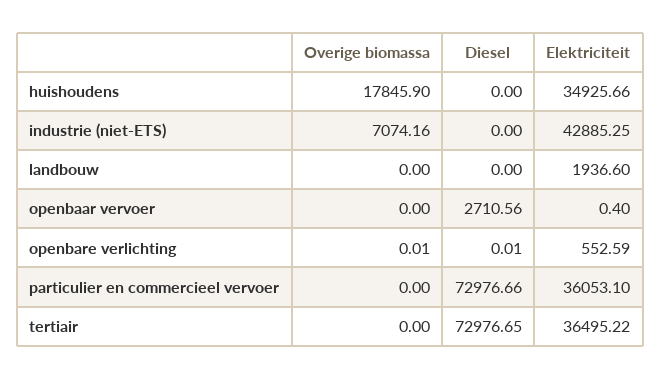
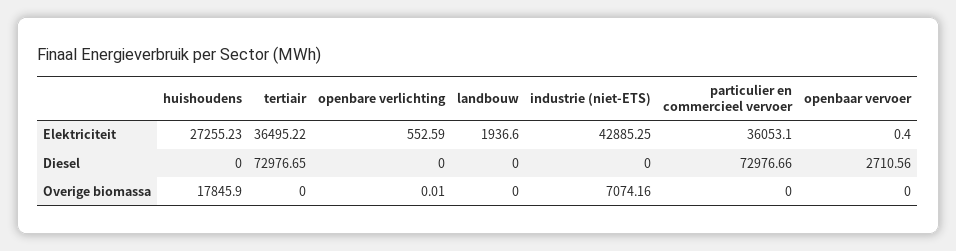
  {
    "Overige biomassa": {
      "huishoudens": 17845.9,
      "industrie (niet-ETS)": 7074.16,
      "landbouw": 0,
      "openbaar vervoer": 0,
      "openbare verlichting": 0.01,
      "particulier en commercieel vervoer": 0,
      "tertiair": 0
    },
    "Diesel": {
      "huishoudens": 0,
      "industrie (niet-ETS)": 0,
      "landbouw": 0,
      "openbaar vervoer": 2710.56,
-     "openbare verlichting": 0.01,
+     "openbare verlichting": 0,
      "particulier en commercieel vervoer": 72976.66,
      "tertiair": 72976.65
    },
    "Elektriciteit": {
-     "huishoudens": 34925.66,
+     "huishoudens": 27255.23,
      "industrie (niet-ETS)": 42885.25,
      "landbouw": 1936.6,
      "openbaar vervoer": 0.4,
      "openbare verlichting": 552.59,
      "particulier en commercieel vervoer": 36053.1,
      "tertiair": 36495.22
    }
  }

